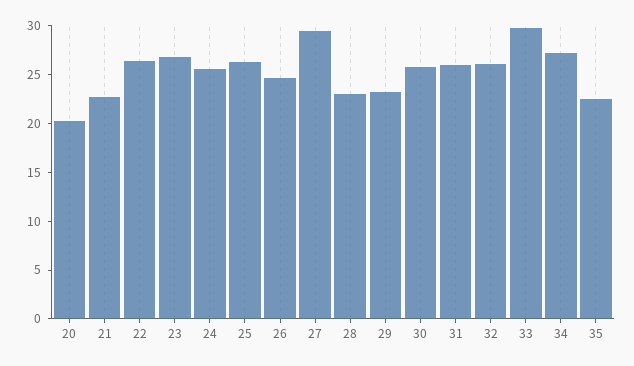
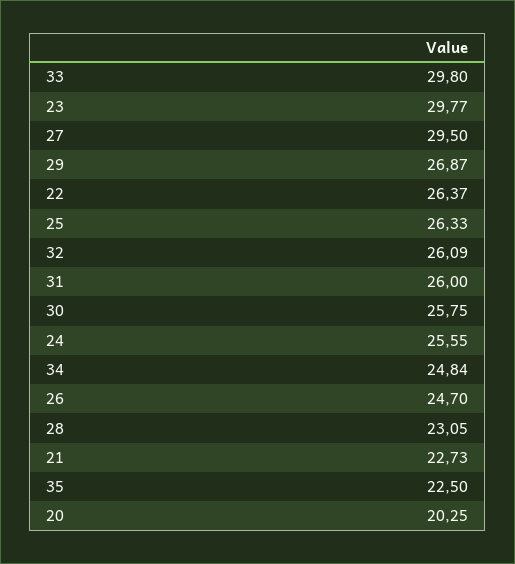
  {
    "20": 20.25,
    "21": 22.73,
    "22": 26.37,
-   "23": 27,
+   "23": 29.77,
    "24": 25.55,
    "25": 26.33,
    "26": 24.7,
    "27": 29.5,
    "28": 23.05,
-   "29": 23,
+   "29": 26.87,
    "30": 25.75,
    "31": 26,
    "32": 26.09,
    "33": 29.8,
-   "34": 27,
+   "34": 24.84,
    "35": 22.5
  }

